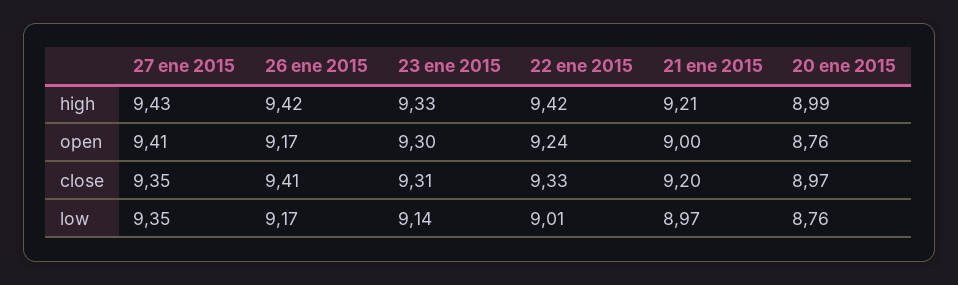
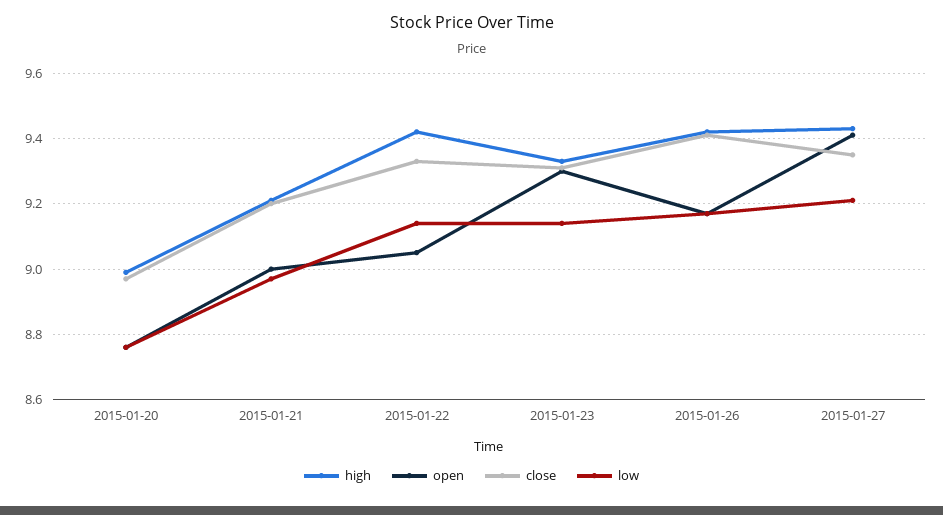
  {
    "high": {
      "27 ene 2015": 9.43,
      "26 ene 2015": 9.42,
      "23 ene 2015": 9.33,
      "22 ene 2015": 9.42,
      "21 ene 2015": 9.21,
      "20 ene 2015": 8.99
    },
    "open": {
      "27 ene 2015": 9.41,
      "26 ene 2015": 9.17,
      "23 ene 2015": 9.3,
-     "22 ene 2015": 9.24,
+     "22 ene 2015": 9.05,
      "21 ene 2015": 9,
      "20 ene 2015": 8.76
    },
    "close": {
      "27 ene 2015": 9.35,
      "26 ene 2015": 9.41,
      "23 ene 2015": 9.31,
      "22 ene 2015": 9.33,
      "21 ene 2015": 9.2,
      "20 ene 2015": 8.97
    },
    "low": {
-     "27 ene 2015": 9.35,
+     "27 ene 2015": 9.2,
      "26 ene 2015": 9.17,
      "23 ene 2015": 9.14,
-     "22 ene 2015": 9.01,
+     "22 ene 2015": 9.15,
      "21 ene 2015": 8.97,
      "20 ene 2015": 8.76
    }
  }

